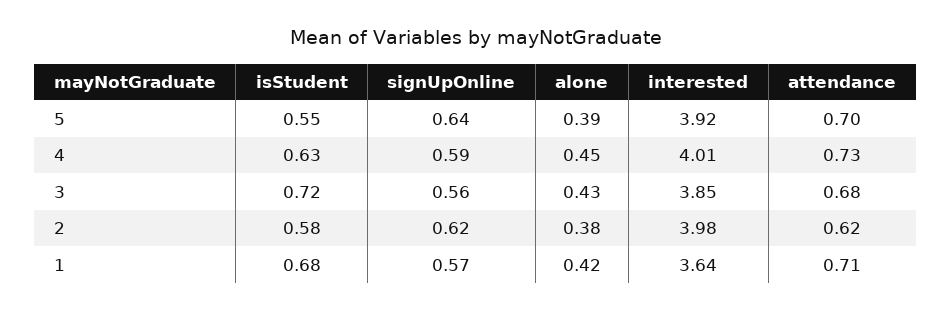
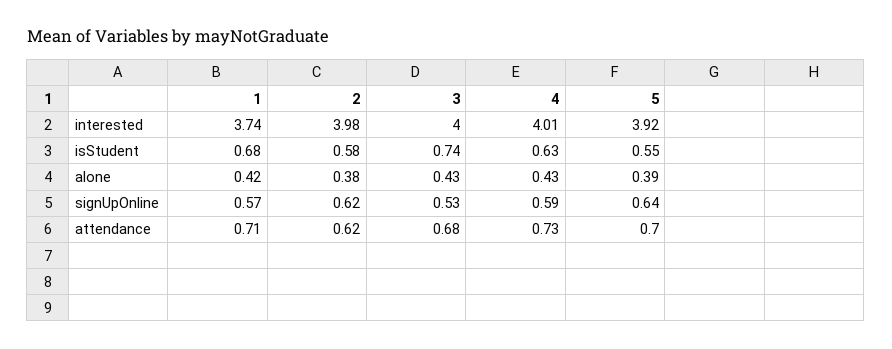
  {
    "isStudent": {
      "5": 0.55,
      "4": 0.63,
-     "3": 0.72,
+     "3": 0.74,
      "2": 0.58,
      "1": 0.68
    },
    "signUpOnline": {
      "5": 0.64,
      "4": 0.59,
-     "3": 0.56,
+     "3": 0.53,
      "2": 0.62,
      "1": 0.57
    },
    "alone": {
      "5": 0.39,
-     "4": 0.45,
+     "4": 0.43,
      "3": 0.43,
      "2": 0.38,
      "1": 0.42
    },
    "interested": {
      "5": 3.92,
      "4": 4.01,
-     "3": 3.85,
+     "3": 4,
      "2": 3.98,
-     "1": 3.64
+     "1": 3.74
    },
    "attendance": {
      "5": 0.7,
      "4": 0.73,
      "3": 0.68,
      "2": 0.62,
      "1": 0.71
    }
  }

